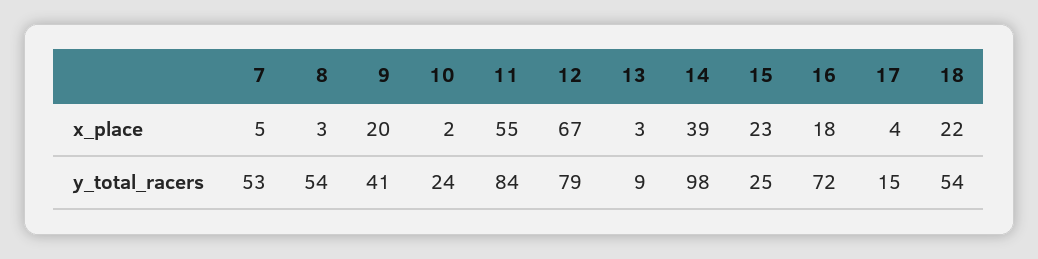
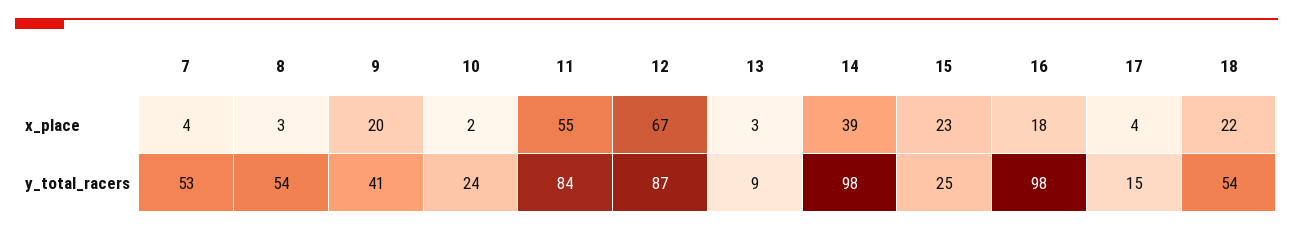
  {
    "7": {
-     "x_place": 5,
+     "x_place": 4,
      "y_total_racers": 53
    },
    "8": {
      "x_place": 3,
      "y_total_racers": 54
    },
    "9": {
      "x_place": 20,
      "y_total_racers": 41
    },
    "10": {
      "x_place": 2,
      "y_total_racers": 24
    },
    "11": {
      "x_place": 55,
      "y_total_racers": 84
    },
    "12": {
      "x_place": 67,
-     "y_total_racers": 79
+     "y_total_racers": 87
    },
    "13": {
      "x_place": 3,
      "y_total_racers": 9
    },
    "14": {
      "x_place": 39,
      "y_total_racers": 98
    },
    "15": {
      "x_place": 23,
      "y_total_racers": 25
    },
    "16": {
      "x_place": 18,
-     "y_total_racers": 72
+     "y_total_racers": 98
    },
    "17": {
      "x_place": 4,
      "y_total_racers": 15
    },
    "18": {
      "x_place": 22,
      "y_total_racers": 54
    }
  }

